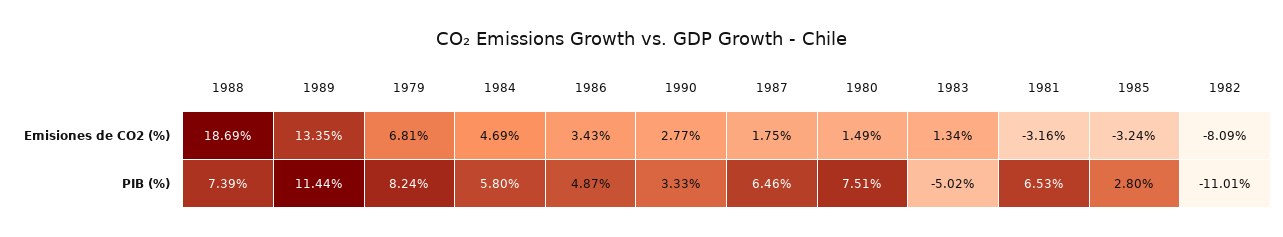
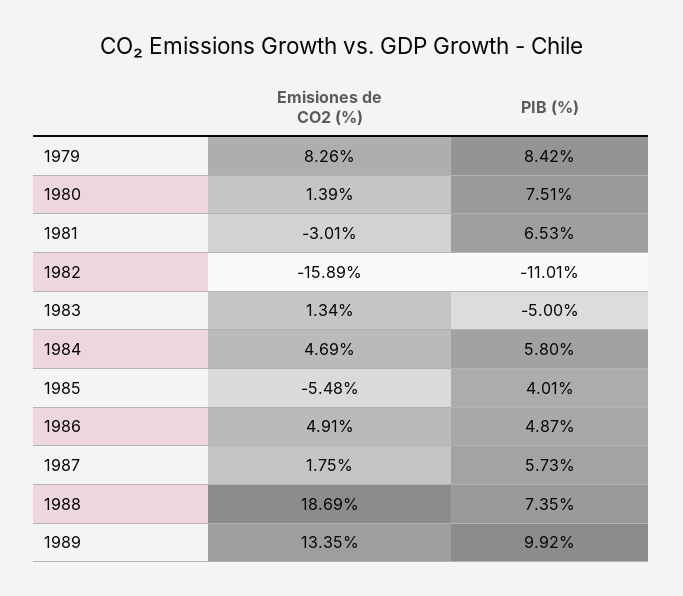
  {
    "1988": {
      "Emisiones de CO2 (%)": 18.69,
-     "PIB (%)": 7.39
+     "PIB (%)": 7.35
    },
    "1989": {
      "Emisiones de CO2 (%)": 13.35,
-     "PIB (%)": 11.44
+     "PIB (%)": 9.92
    },
    "1979": {
-     "Emisiones de CO2 (%)": 6.81,
+     "Emisiones de CO2 (%)": 8.26,
-     "PIB (%)": 8.24
+     "PIB (%)": 8.42
    },
    "1984": {
      "Emisiones de CO2 (%)": 4.69,
      "PIB (%)": 5.8
    },
    "1986": {
-     "Emisiones de CO2 (%)": 3.43,
+     "Emisiones de CO2 (%)": 4.91,
      "PIB (%)": 4.87
    },
-   "1990": {
-     "Emisiones de CO2 (%)": 2.77,
-     "PIB (%)": 3.33
-   },
    "1987": {
      "Emisiones de CO2 (%)": 1.75,
-     "PIB (%)": 6.46
+     "PIB (%)": 5.73
    },
    "1980": {
-     "Emisiones de CO2 (%)": 1.49,
+     "Emisiones de CO2 (%)": 1.39,
      "PIB (%)": 7.51
    },
    "1983": {
      "Emisiones de CO2 (%)": 1.34,
-     "PIB (%)": -5.02
+     "PIB (%)": -5
    },
    "1981": {
-     "Emisiones de CO2 (%)": -3.16,
+     "Emisiones de CO2 (%)": -3.01,
      "PIB (%)": 6.53
    },
    "1985": {
-     "Emisiones de CO2 (%)": -3.24,
+     "Emisiones de CO2 (%)": -5.48,
-     "PIB (%)": 2.8
+     "PIB (%)": 4.01
    },
    "1982": {
-     "Emisiones de CO2 (%)": -8.09,
+     "Emisiones de CO2 (%)": -15.89,
      "PIB (%)": -11.01
    }
  }

